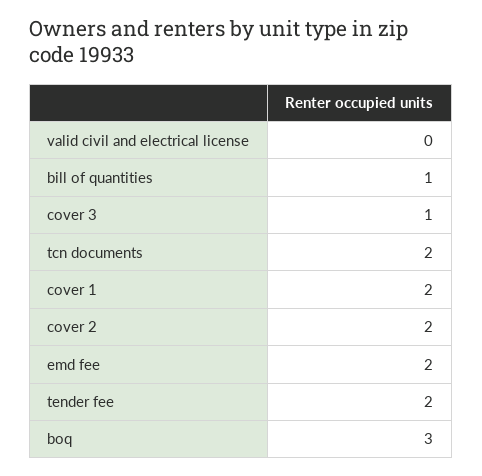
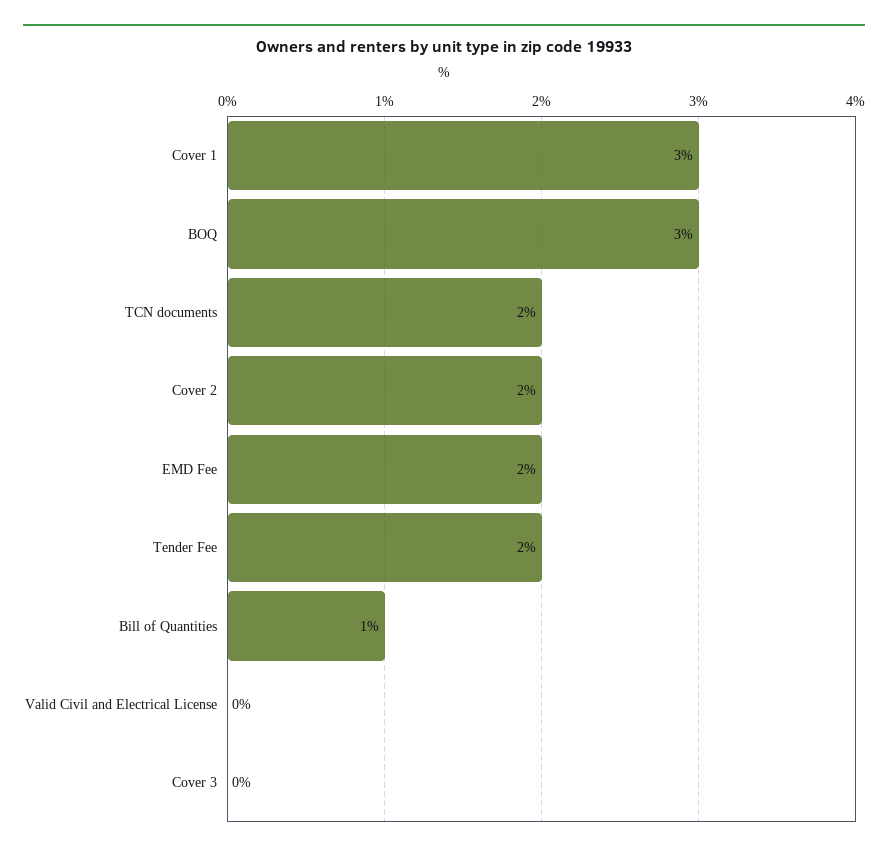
  {
    "valid civil and electrical license": 0,
    "bill of quantities": 1,
-   "cover 3": 1,
+   "cover 3": 0,
    "tcn documents": 2,
-   "cover 1": 2,
+   "cover 1": 3,
    "cover 2": 2,
    "emd fee": 2,
    "tender fee": 2,
    "boq": 3
  }

